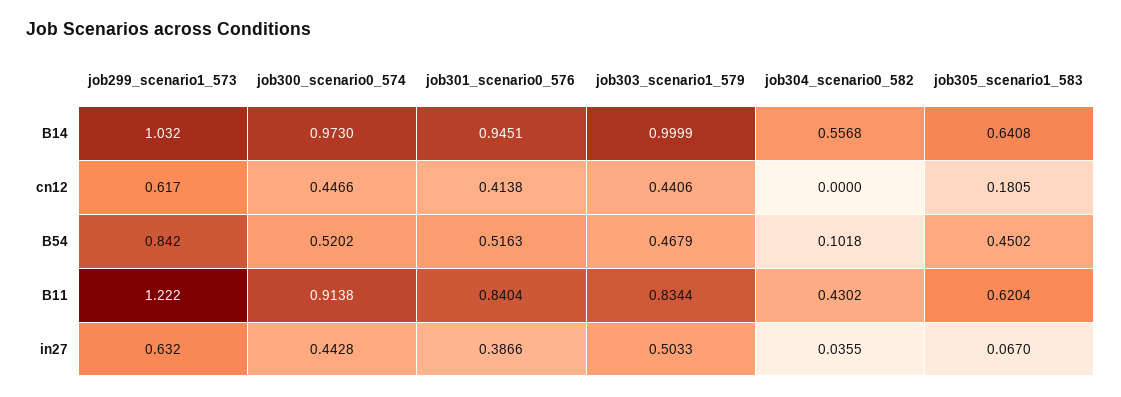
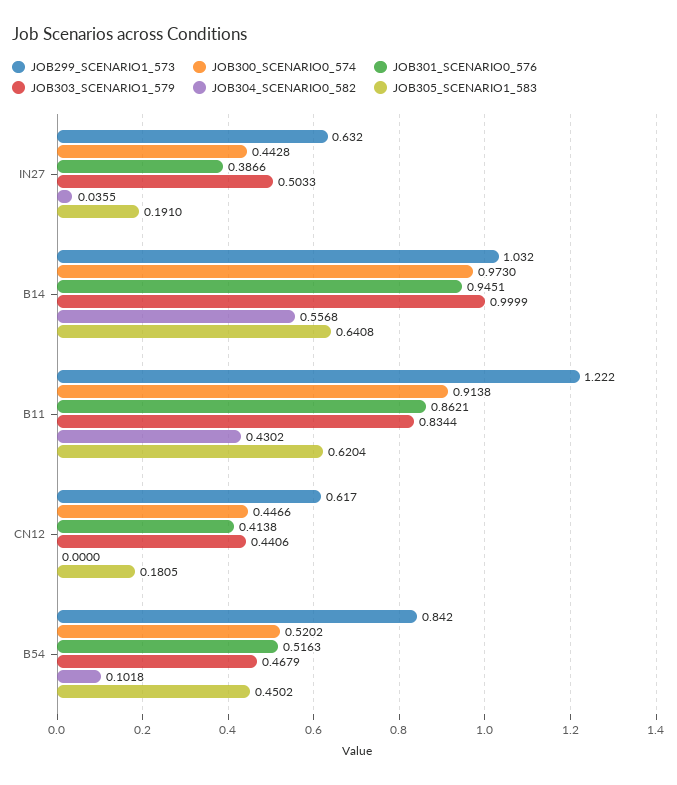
  {
    "job299_scenario1_573": {
      "B14": 1.032,
      "cn12": 0.617,
      "B54": 0.842,
      "B11": 1.222,
      "in27": 0.632
    },
    "job300_scenario0_574": {
      "B14": 0.973,
      "cn12": 0.4466,
      "B54": 0.5202,
      "B11": 0.9138,
      "in27": 0.4428
    },
    "job301_scenario0_576": {
      "B14": 0.9451,
      "cn12": 0.4138,
      "B54": 0.5163,
-     "B11": 0.8404,
+     "B11": 0.8621,
      "in27": 0.3866
    },
    "job303_scenario1_579": {
      "B14": 0.9999,
      "cn12": 0.4406,
      "B54": 0.4679,
      "B11": 0.8344,
      "in27": 0.5033
    },
    "job304_scenario0_582": {
      "B14": 0.5568,
      "cn12": 0,
      "B54": 0.1018,
      "B11": 0.4302,
      "in27": 0.0355
    },
    "job305_scenario1_583": {
      "B14": 0.6408,
      "cn12": 0.1805,
      "B54": 0.4502,
      "B11": 0.6204,
-     "in27": 0.067
+     "in27": 0.191
    }
  }

